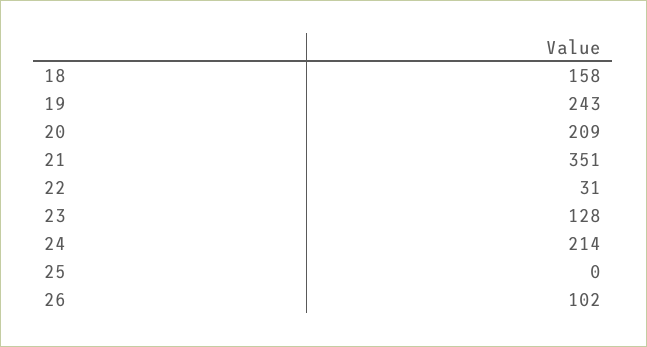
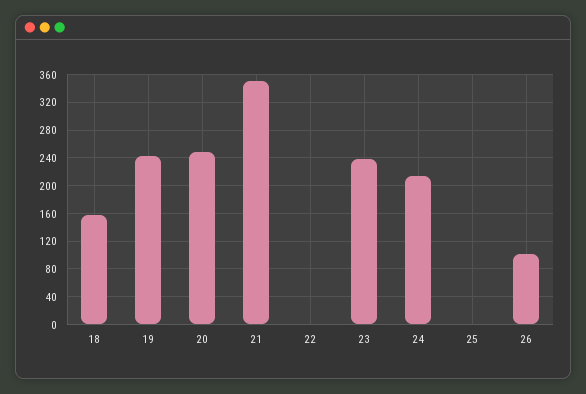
  {
    "18": 158,
    "19": 243,
-   "20": 209,
+   "20": 250,
    "21": 351,
-   "22": 31,
+   "22": 0,
-   "23": 128,
+   "23": 240,
    "24": 214,
    "25": 0,
    "26": 102
  }

